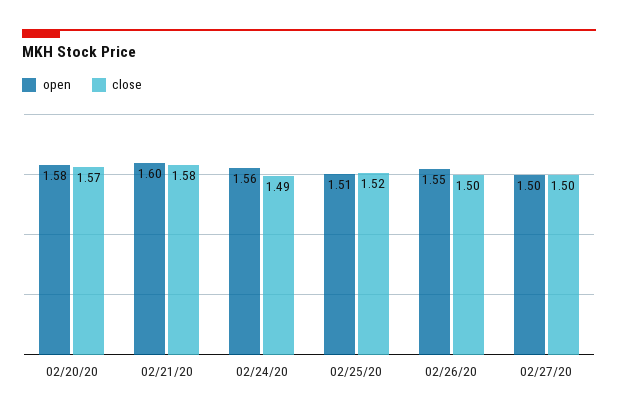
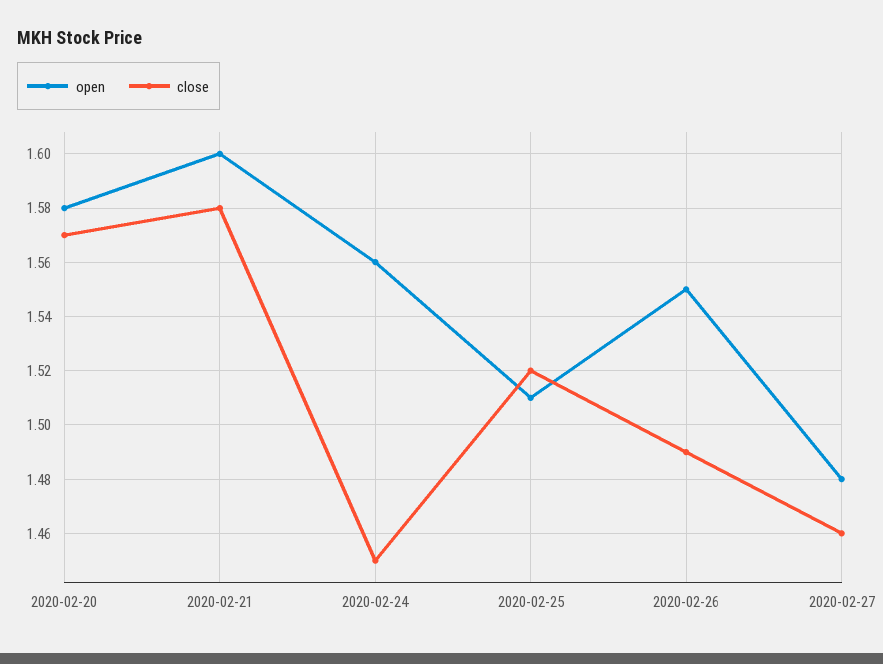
  {
    "open": {
      "02/20/20": 1.58,
      "02/21/20": 1.6,
      "02/24/20": 1.56,
      "02/25/20": 1.51,
      "02/26/20": 1.55,
-     "02/27/20": 1.5
+     "02/27/20": 1.48
    },
    "close": {
      "02/20/20": 1.57,
      "02/21/20": 1.58,
-     "02/24/20": 1.49,
+     "02/24/20": 1.45,
      "02/25/20": 1.52,
-     "02/26/20": 1.5,
+     "02/26/20": 1.49,
-     "02/27/20": 1.5
+     "02/27/20": 1.46
    }
  }

